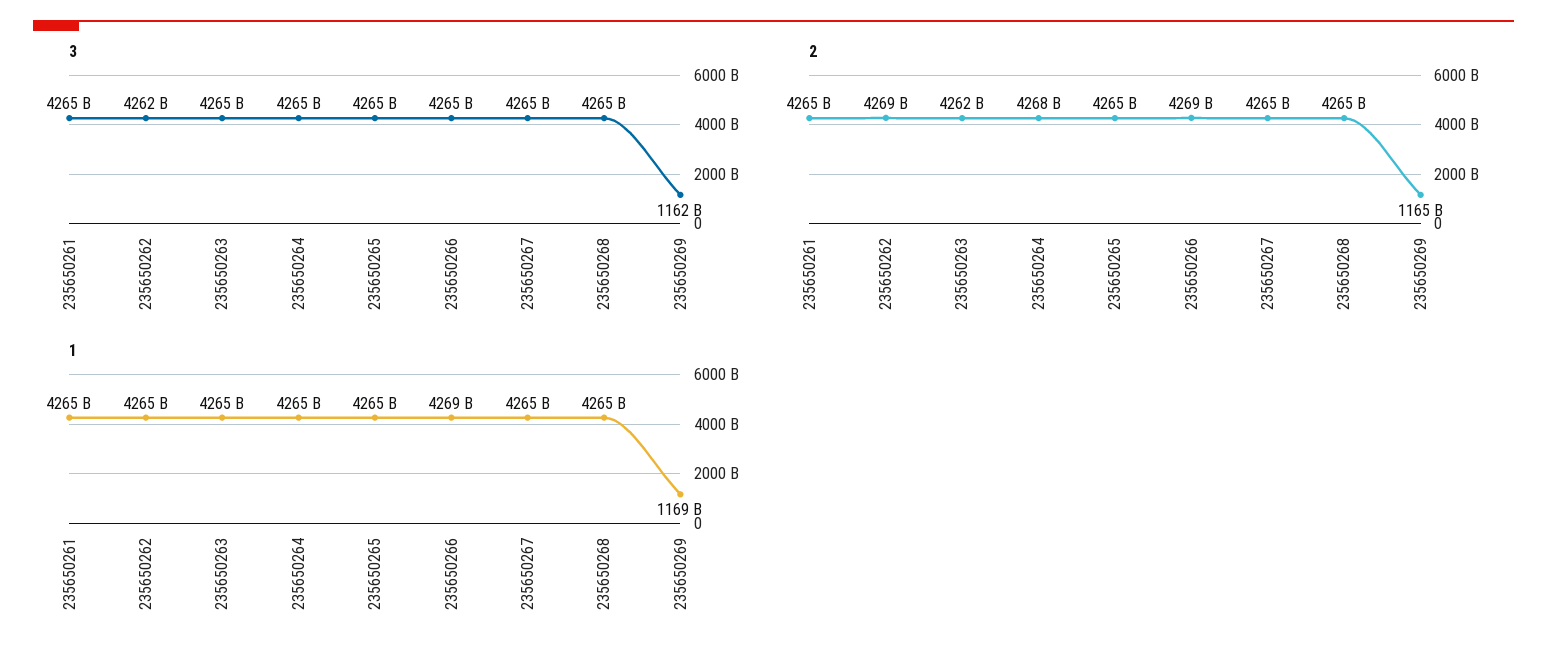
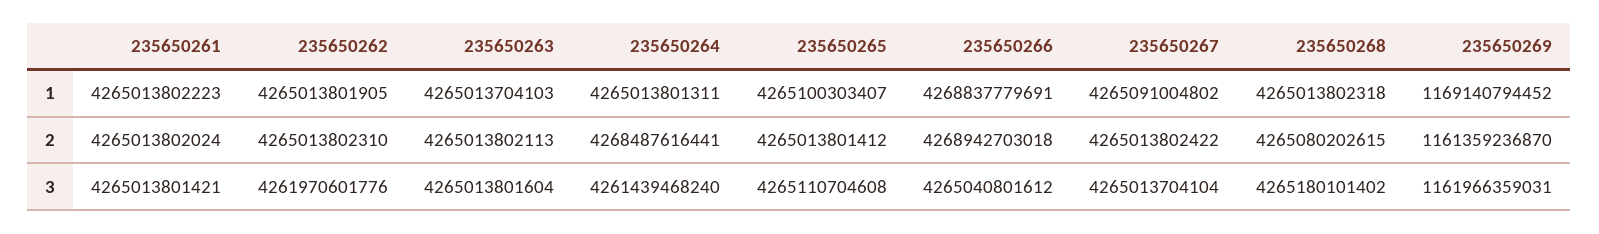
  {
    "3": {
      "235650261": 4265013801421,
      "235650262": 4261970601776,
      "235650263": 4265013801604,
-     "235650264": 4265000000000,
+     "235650264": 4261439468240,
      "235650265": 4265110704608,
      "235650266": 4265040801612,
      "235650267": 4265013704104,
      "235650268": 4265180101402,
      "235650269": 1161966359031
    },
    "2": {
      "235650261": 4265013802024,
-     "235650262": 4269000000000,
+     "235650262": 4265013802310,
-     "235650263": 4262000000000,
+     "235650263": 4265013802113,
      "235650264": 4268487616441,
      "235650265": 4265013801412,
      "235650266": 4268942703018,
      "235650267": 4265013802422,
      "235650268": 4265080202615,
-     "235650269": 1165000000000
+     "235650269": 1161359236870
    },
    "1": {
      "235650261": 4265013802223,
      "235650262": 4265013801905,
      "235650263": 4265013704103,
      "235650264": 4265013801311,
      "235650265": 4265100303407,
      "235650266": 4268837779691,
      "235650267": 4265091004802,
      "235650268": 4265013802318,
      "235650269": 1169140794452
    }
  }

